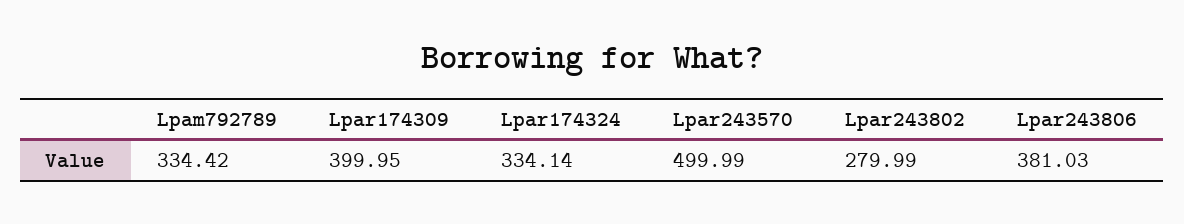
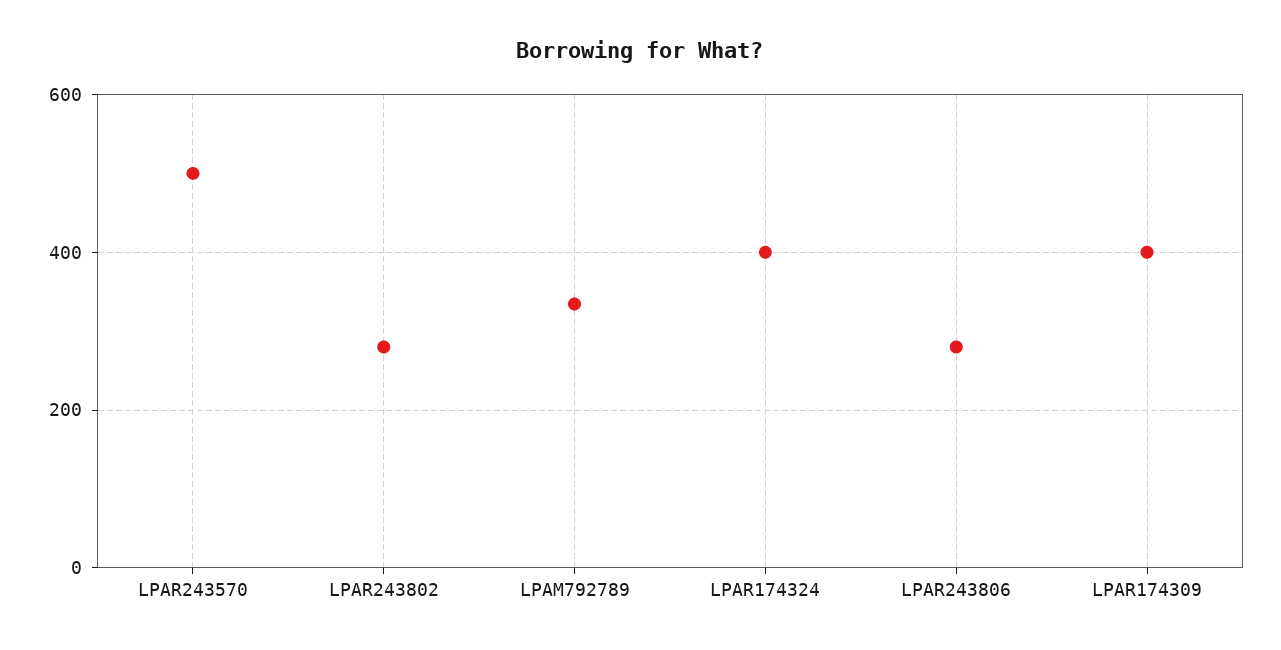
  {
    "Lpam792789": 334.42,
    "Lpar174309": 399.95,
-   "Lpar174324": 334.14,
+   "Lpar174324": 400,
    "Lpar243570": 499.99,
    "Lpar243802": 279.99,
-   "Lpar243806": 381.03
+   "Lpar243806": 280
  }

